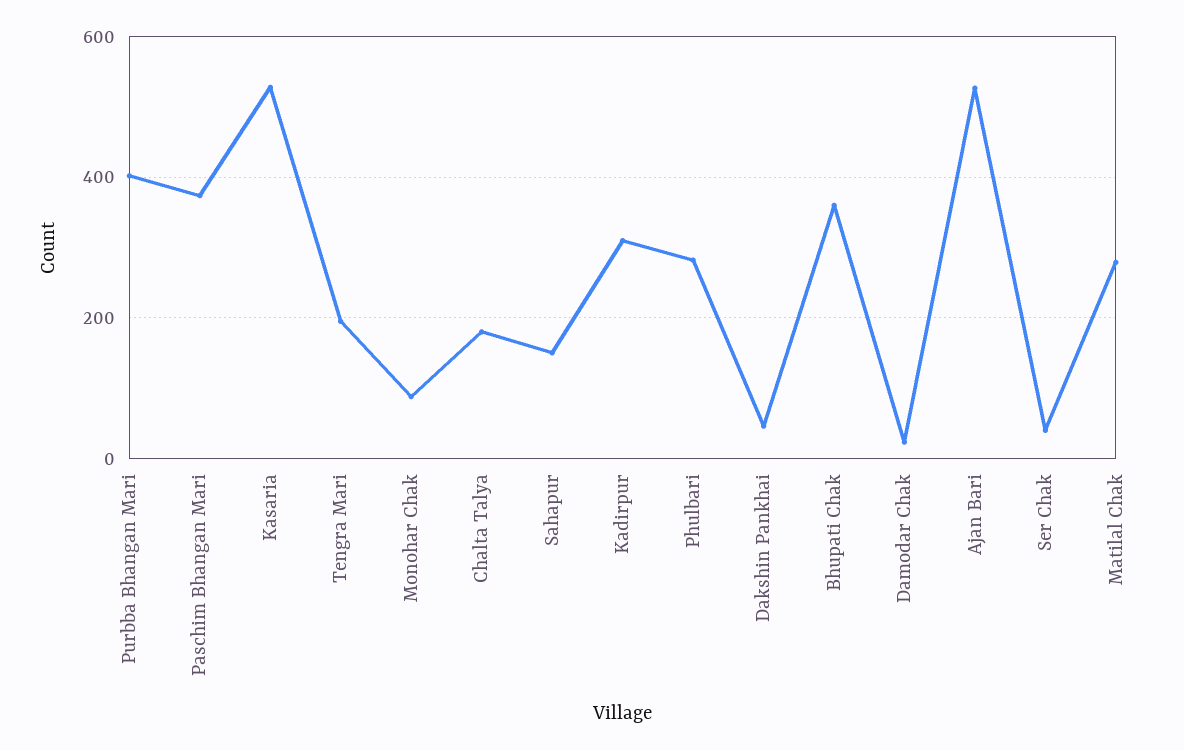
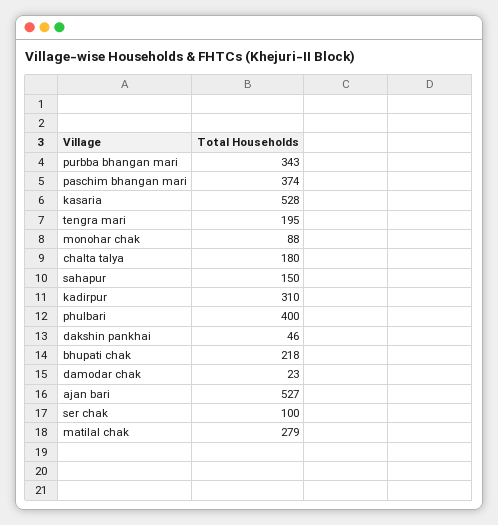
  {
-   "Purbba Bhangan Mari": 400,
+   "Purbba Bhangan Mari": 343,
    "Paschim Bhangan Mari": 374,
    "Kasaria": 528,
    "Tengra Mari": 195,
    "Monohar Chak": 88,
    "Chalta Talya": 180,
    "Sahapur": 150,
    "Kadirpur": 310,
-   "Phulbari": 280,
+   "Phulbari": 400,
    "Dakshin Pankhai": 46,
-   "Bhupati Chak": 360,
+   "Bhupati Chak": 218,
    "Damodar Chak": 23,
    "Ajan Bari": 527,
-   "Ser Chak": 40,
+   "Ser Chak": 100,
    "Matilal Chak": 279
  }

